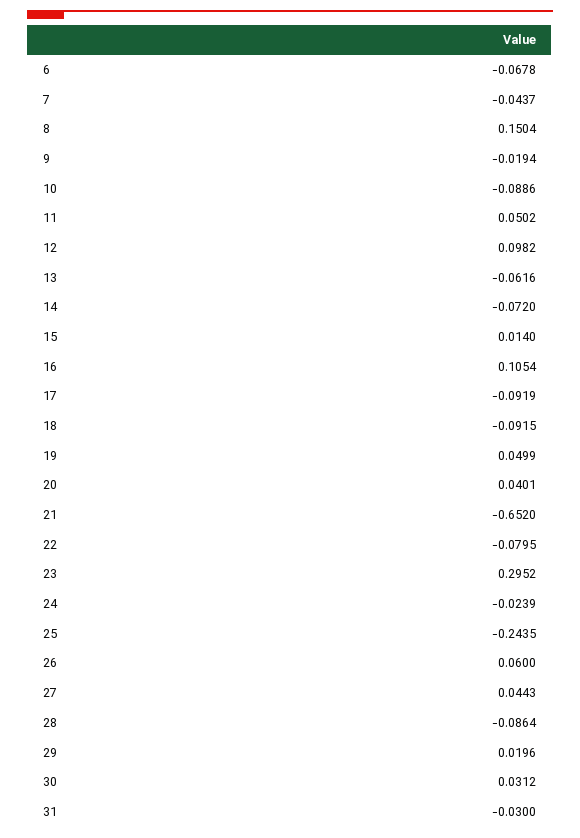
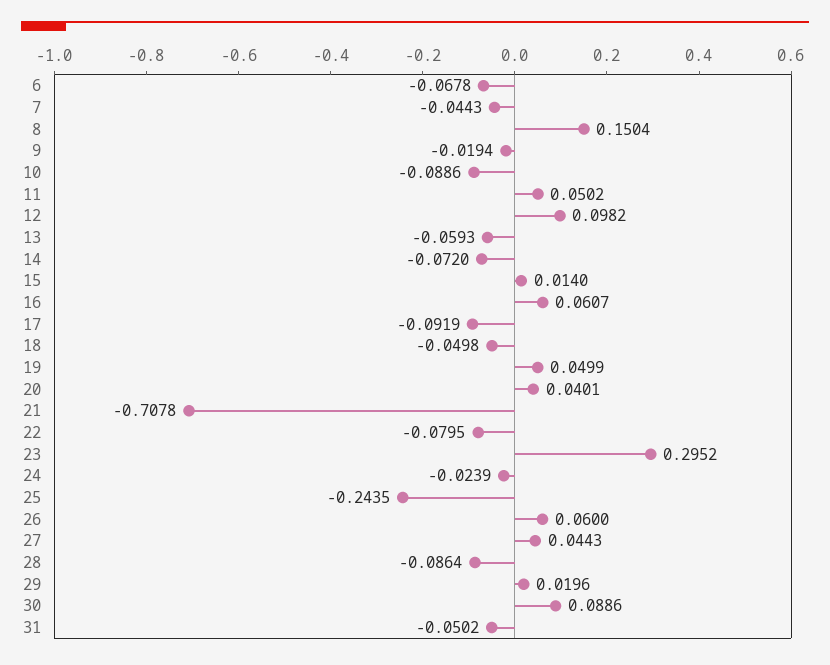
  {
    "6": -0.0678,
-   "7": -0.0437,
+   "7": -0.0443,
    "8": 0.1504,
    "9": -0.0194,
    "10": -0.0886,
    "11": 0.0502,
    "12": 0.0982,
-   "13": -0.0616,
+   "13": -0.0593,
    "14": -0.072,
    "15": 0.014,
-   "16": 0.1054,
+   "16": 0.0607,
    "17": -0.0919,
-   "18": -0.0915,
+   "18": -0.0498,
    "19": 0.0499,
    "20": 0.0401,
-   "21": -0.652,
+   "21": -0.7078,
    "22": -0.0795,
    "23": 0.2952,
    "24": -0.0239,
    "25": -0.2435,
    "26": 0.06,
    "27": 0.0443,
    "28": -0.0864,
    "29": 0.0196,
-   "30": 0.0312,
+   "30": 0.0886,
-   "31": -0.03
+   "31": -0.0502
  }

